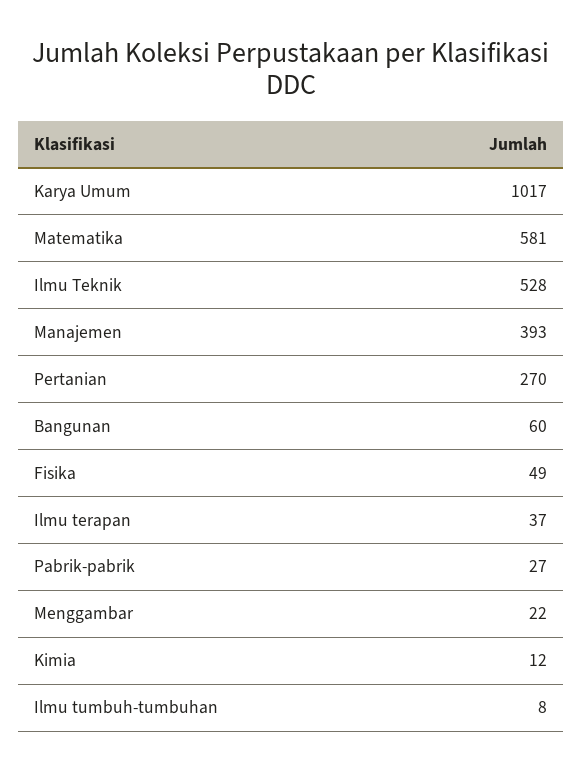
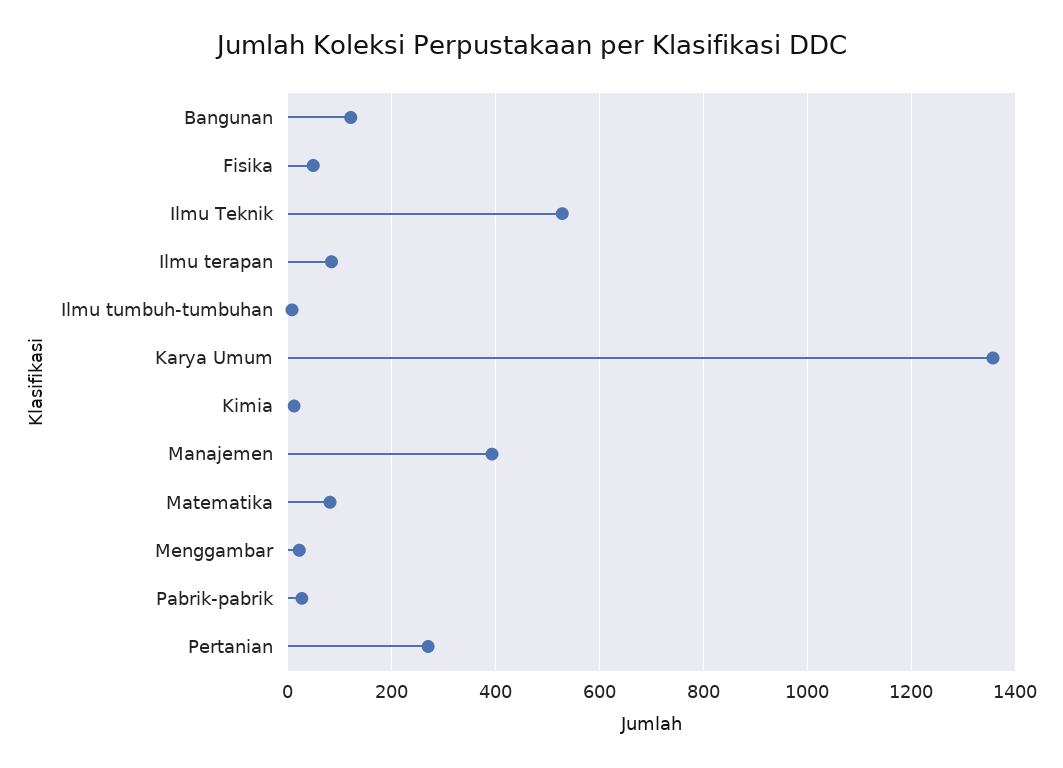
  {
-   "Karya Umum": 1017,
+   "Karya Umum": 1360,
-   "Matematika": 581,
+   "Matematika": 80,
    "Ilmu Teknik": 528,
    "Manajemen": 393,
    "Pertanian": 270,
-   "Bangunan": 60,
+   "Bangunan": 120,
    "Fisika": 49,
-   "Ilmu terapan": 37,
+   "Ilmu terapan": 80,
    "Pabrik-pabrik": 27,
    "Menggambar": 22,
    "Kimia": 12,
    "Ilmu tumbuh-tumbuhan": 8
  }

